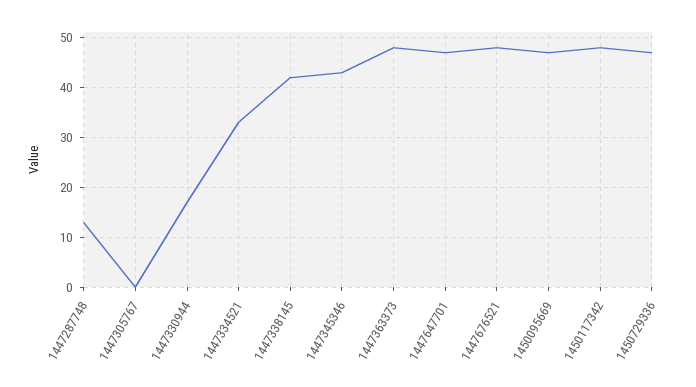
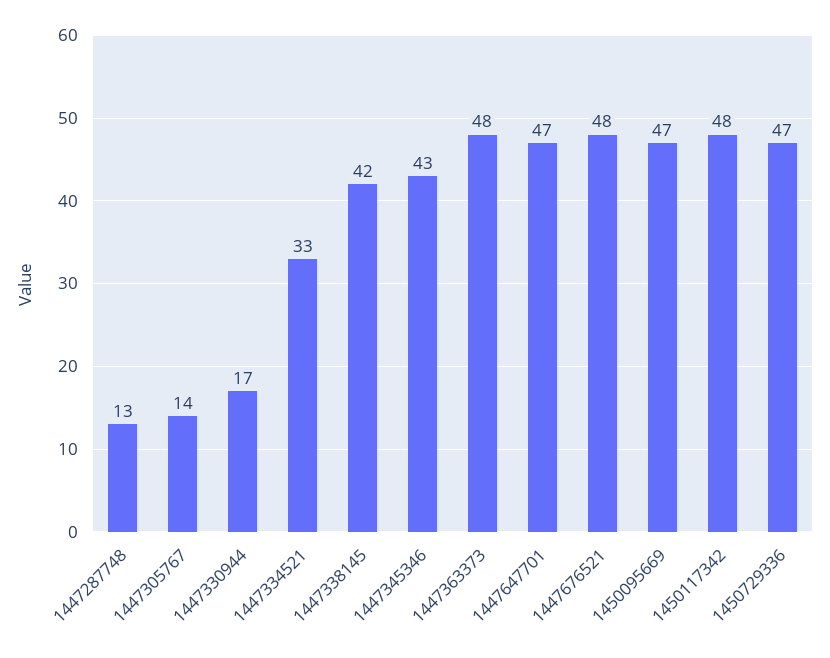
  {
    "1447287748": 13,
-   "1447305767": 0,
+   "1447305767": 14,
    "1447330944": 17,
    "1447334521": 33,
    "1447338145": 42,
    "1447345346": 43,
    "1447363373": 48,
    "1447647701": 47,
    "1447676521": 48,
    "1450095669": 47,
    "1450117342": 48,
    "1450729336": 47
  }

